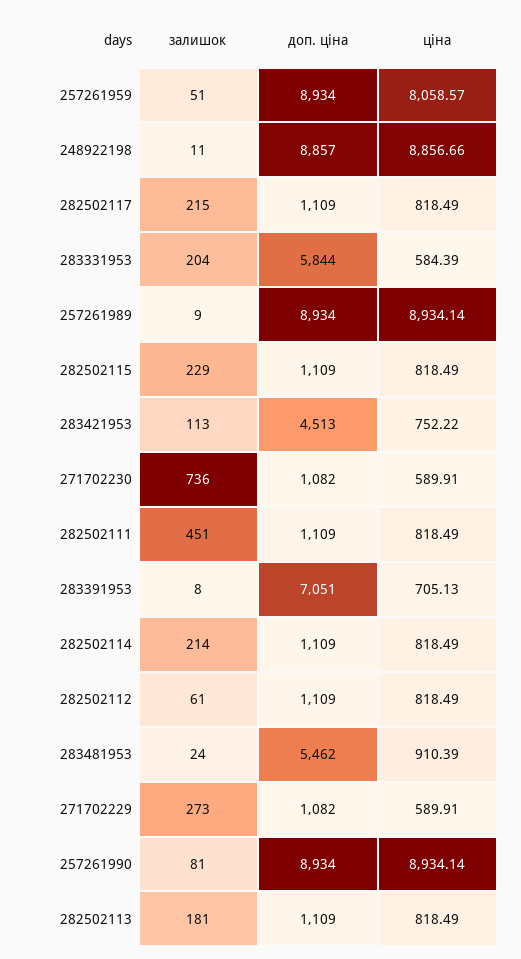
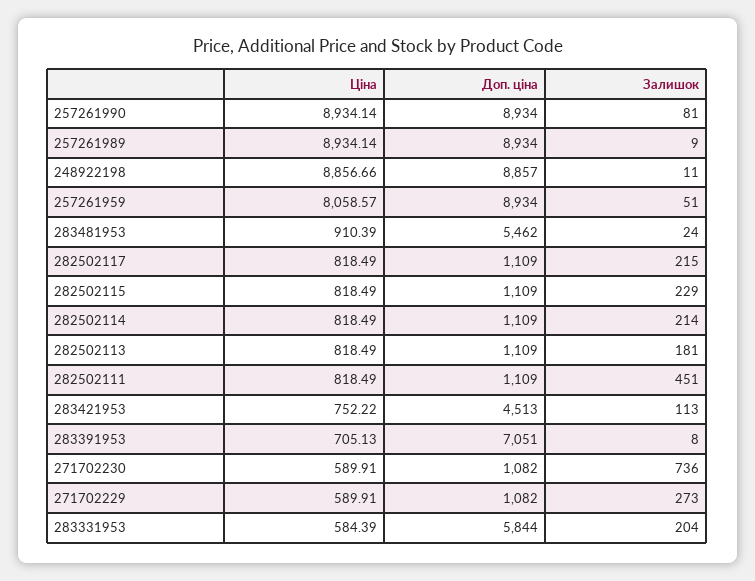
  {
    "залишок": {
      "257261959": 51,
      "248922198": 11,
      "282502117": 215,
      "283331953": 204,
      "257261989": 9,
      "282502115": 229,
      "283421953": 113,
      "271702230": 736,
      "282502111": 451,
      "283391953": 8,
      "282502114": 214,
-     "282502112": 61,
      "283481953": 24,
      "271702229": 273,
      "257261990": 81,
      "282502113": 181
    },
    "доп. ціна": {
      "257261959": 8934,
      "248922198": 8857,
      "282502117": 1109,
      "283331953": 5844,
      "257261989": 8934,
      "282502115": 1109,
      "283421953": 4513,
      "271702230": 1082,
      "282502111": 1109,
      "283391953": 7051,
      "282502114": 1109,
-     "282502112": 1109,
      "283481953": 5462,
      "271702229": 1082,
      "257261990": 8934,
      "282502113": 1109
    },
    "ціна": {
      "257261959": 8058.57,
      "248922198": 8856.66,
      "282502117": 818.49,
      "283331953": 584.39,
      "257261989": 8934.14,
      "282502115": 818.49,
      "283421953": 752.22,
      "271702230": 589.91,
      "282502111": 818.49,
      "283391953": 705.13,
      "282502114": 818.49,
-     "282502112": 818.49,
      "283481953": 910.39,
      "271702229": 589.91,
      "257261990": 8934.14,
      "282502113": 818.49
    }
  }

